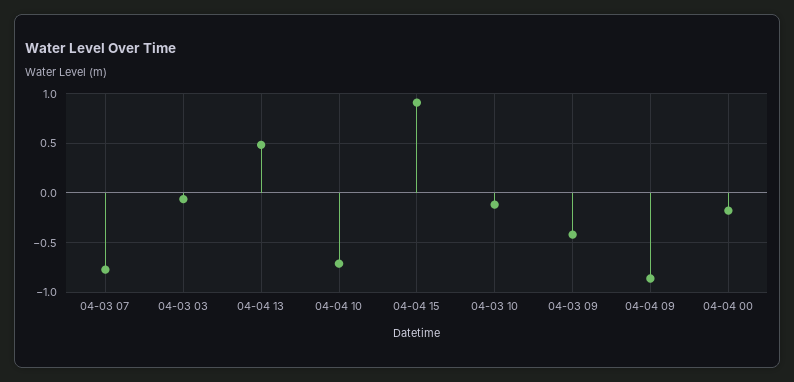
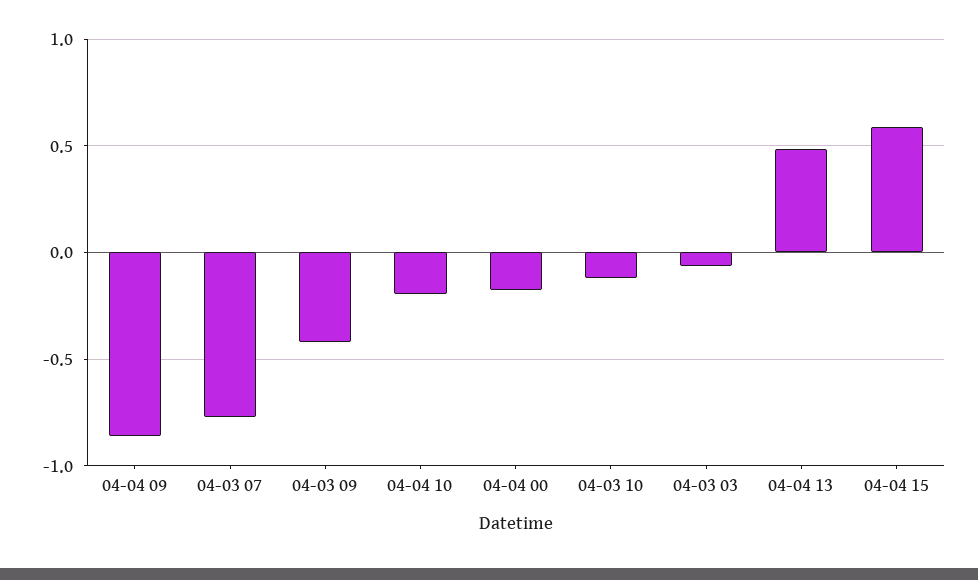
  {
    "04-03 07": -0.75,
    "04-03 03": -0.05,
    "04-04 13": 0.5,
-   "04-04 10": -0.7,
+   "04-04 10": -0.2,
-   "04-04 15": 0.9,
+   "04-04 15": 0.6,
    "04-03 10": -0.1,
    "04-03 09": -0.4,
    "04-04 09": -0.85,
    "04-04 00": -0.2
  }

